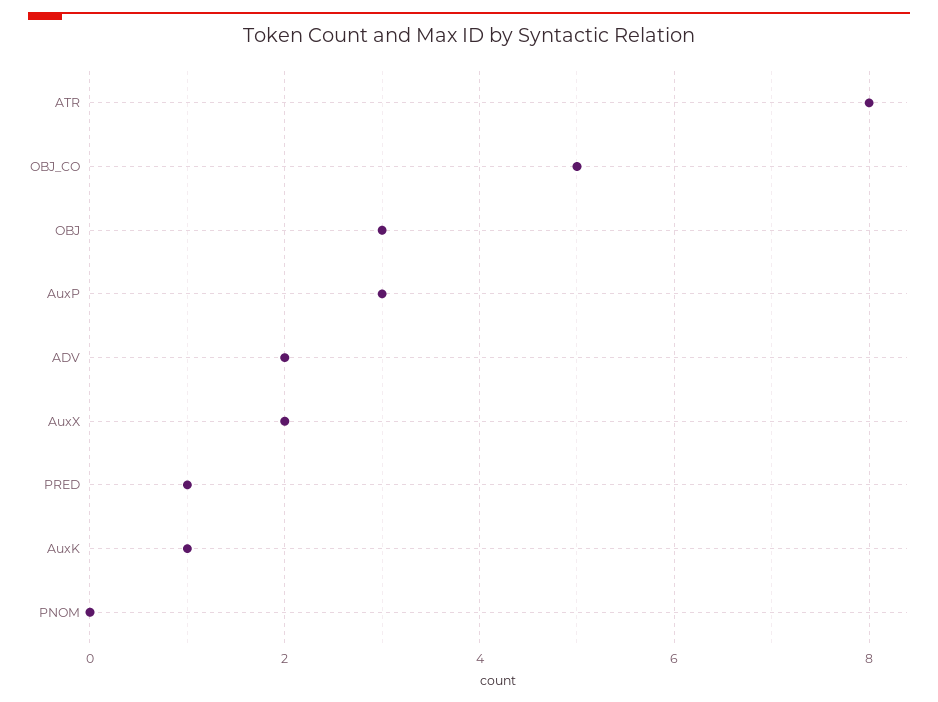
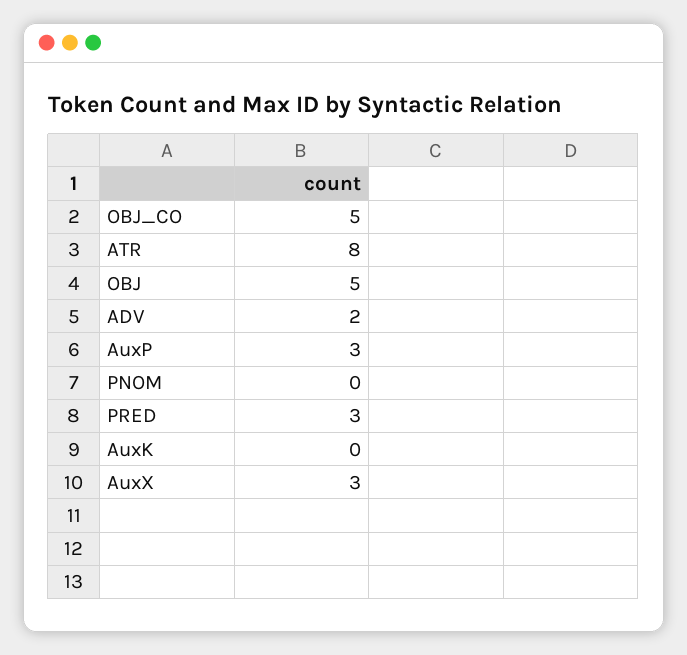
  {
    "ATR": 8,
    "OBJ_CO": 5,
-   "OBJ": 3,
+   "OBJ": 5,
    "AuxP": 3,
    "ADV": 2,
-   "AuxX": 2,
+   "AuxX": 3,
-   "PRED": 1,
+   "PRED": 3,
-   "AuxK": 1,
+   "AuxK": 0,
    "PNOM": 0
  }

